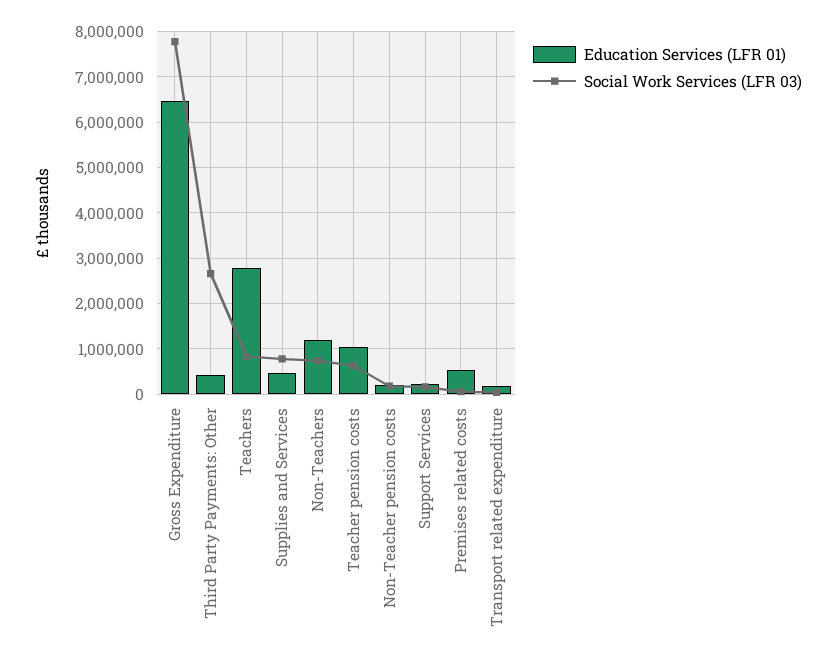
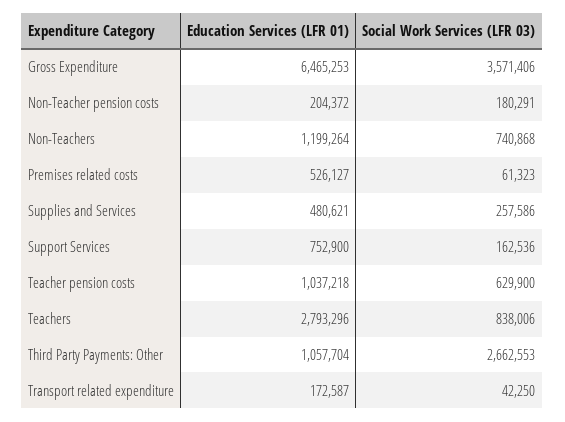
  {
    "Education Services (LFR 01)": {
      "Gross Expenditure": 6465253,
-     "Third Party Payments: Other": 400000,
+     "Third Party Payments: Other": 1057704,
      "Teachers": 2793296,
      "Supplies and Services": 480621,
      "Non-Teachers": 1199264,
      "Teacher pension costs": 1037218,
      "Non-Teacher pension costs": 204372,
-     "Support Services": 200000,
+     "Support Services": 752900,
      "Premises related costs": 526127,
      "Transport related expenditure": 172587
    },
    "Social Work Services (LFR 03)": {
-     "Gross Expenditure": 7800000,
+     "Gross Expenditure": 3571406,
      "Third Party Payments: Other": 2662553,
      "Teachers": 838006,
-     "Supplies and Services": 800000,
+     "Supplies and Services": 257586,
      "Non-Teachers": 740868,
      "Teacher pension costs": 629900,
      "Non-Teacher pension costs": 180291,
      "Support Services": 162536,
      "Premises related costs": 61323,
      "Transport related expenditure": 42250
    }
  }

